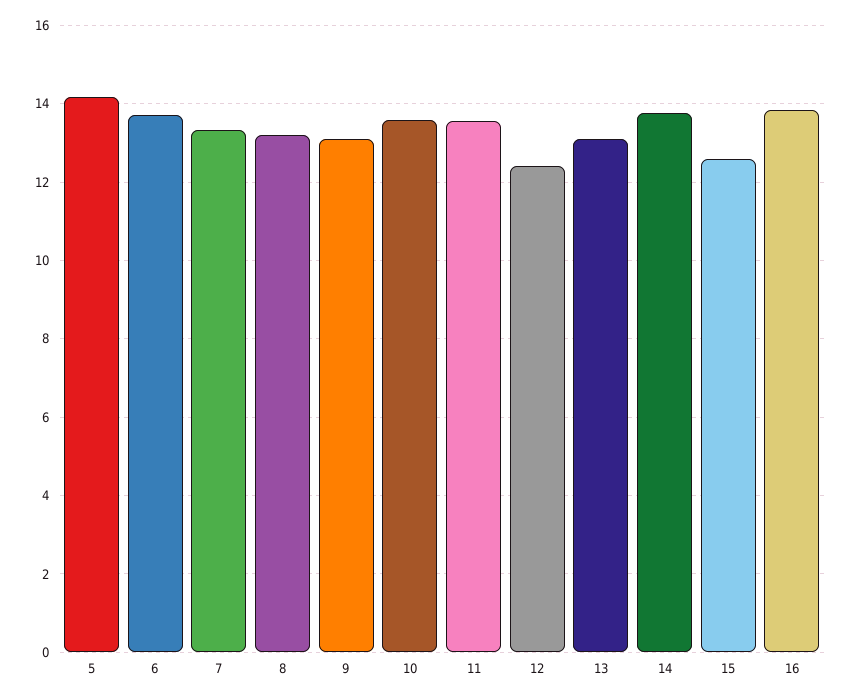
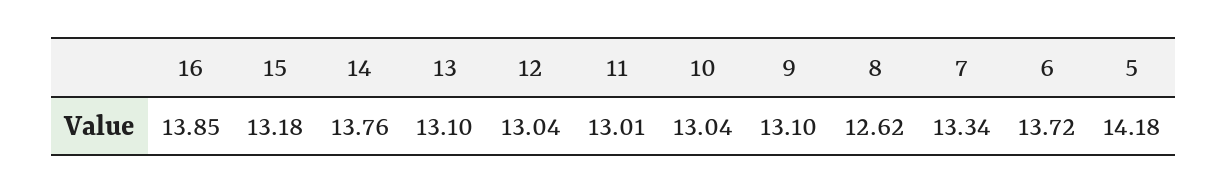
  {
    "5": 14.18,
    "6": 13.72,
    "7": 13.34,
-   "8": 13.2,
+   "8": 12.62,
    "9": 13.1,
-   "10": 13.6,
+   "10": 13.04,
-   "11": 13.6,
+   "11": 13.01,
-   "12": 12.4,
+   "12": 13.04,
    "13": 13.1,
    "14": 13.76,
-   "15": 12.6,
+   "15": 13.18,
    "16": 13.85
  }

